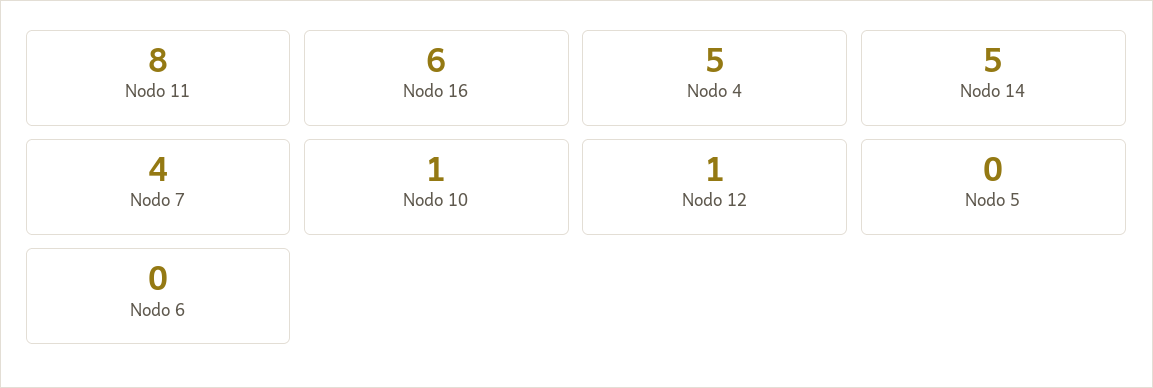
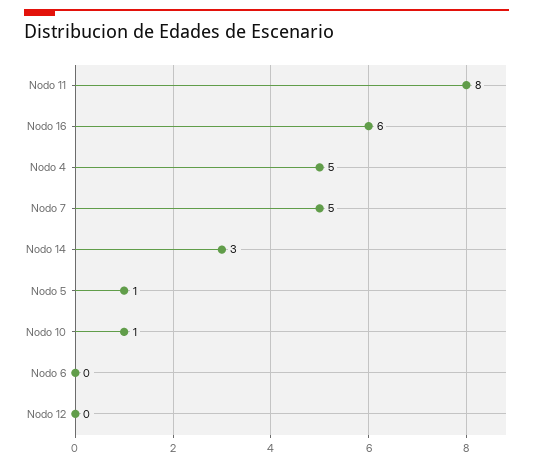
  {
    "Nodo 11": 8,
    "Nodo 16": 6,
    "Nodo 4": 5,
-   "Nodo 14": 5,
+   "Nodo 14": 3,
-   "Nodo 7": 4,
+   "Nodo 7": 5,
    "Nodo 10": 1,
-   "Nodo 12": 1,
+   "Nodo 12": 0,
-   "Nodo 5": 0,
+   "Nodo 5": 1,
    "Nodo 6": 0
  }

